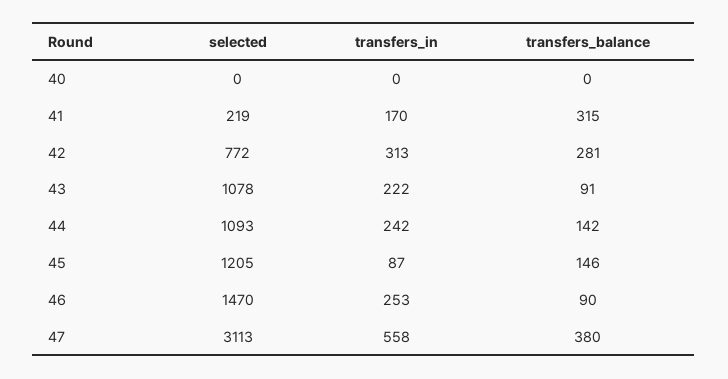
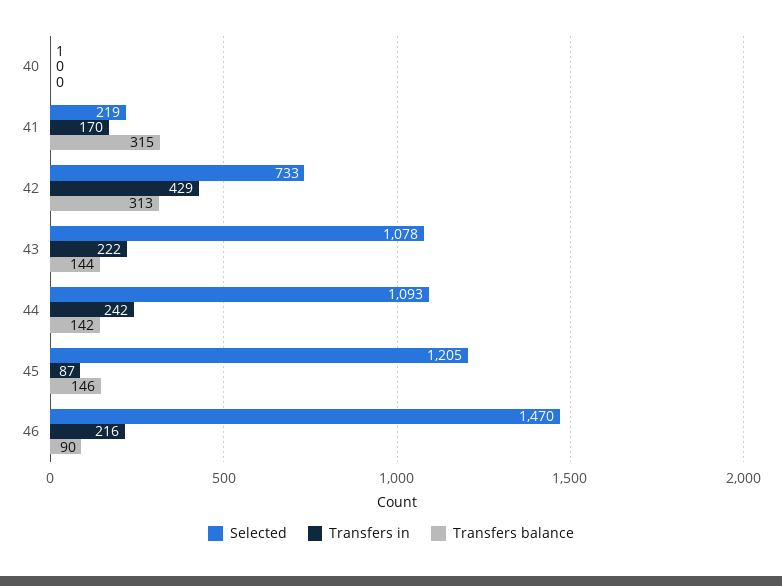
  {
    "selected": {
-     "40": 0,
+     "40": 1,
      "41": 219,
-     "42": 772,
+     "42": 733,
      "43": 1078,
      "44": 1093,
      "45": 1205,
-     "46": 1470,
+     "46": 1470
-     "47": 3113
    },
    "transfers_in": {
      "40": 0,
      "41": 170,
-     "42": 313,
+     "42": 429,
      "43": 222,
      "44": 242,
      "45": 87,
-     "46": 253,
+     "46": 216
-     "47": 558
    },
    "transfers_balance": {
      "40": 0,
      "41": 315,
-     "42": 281,
+     "42": 313,
-     "43": 91,
+     "43": 144,
      "44": 142,
      "45": 146,
-     "46": 90,
+     "46": 90
-     "47": 380
    }
  }

